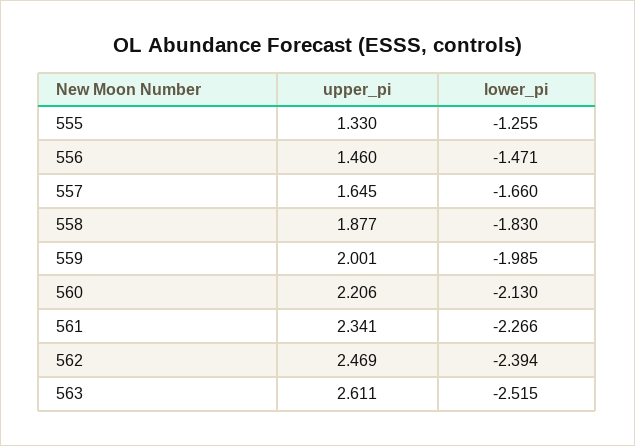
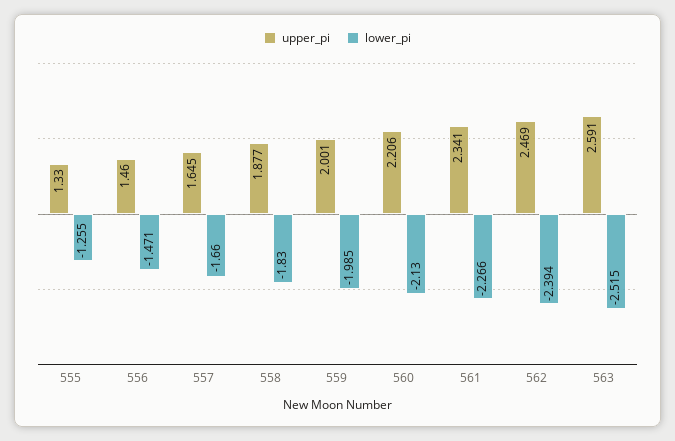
  {
    "upper_pi": {
      "555": 1.33,
      "556": 1.46,
      "557": 1.645,
      "558": 1.877,
      "559": 2.001,
      "560": 2.206,
      "561": 2.341,
      "562": 2.469,
-     "563": 2.611
+     "563": 2.591
    },
    "lower_pi": {
      "555": -1.255,
      "556": -1.471,
      "557": -1.66,
      "558": -1.83,
      "559": -1.985,
      "560": -2.13,
      "561": -2.266,
      "562": -2.394,
      "563": -2.515
    }
  }

